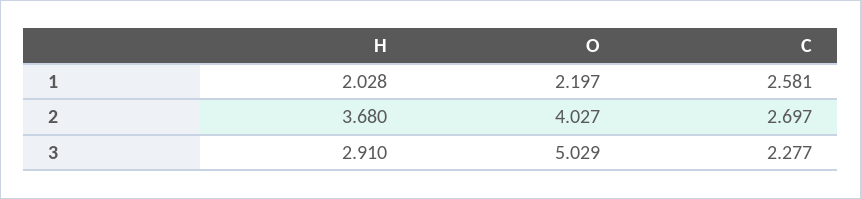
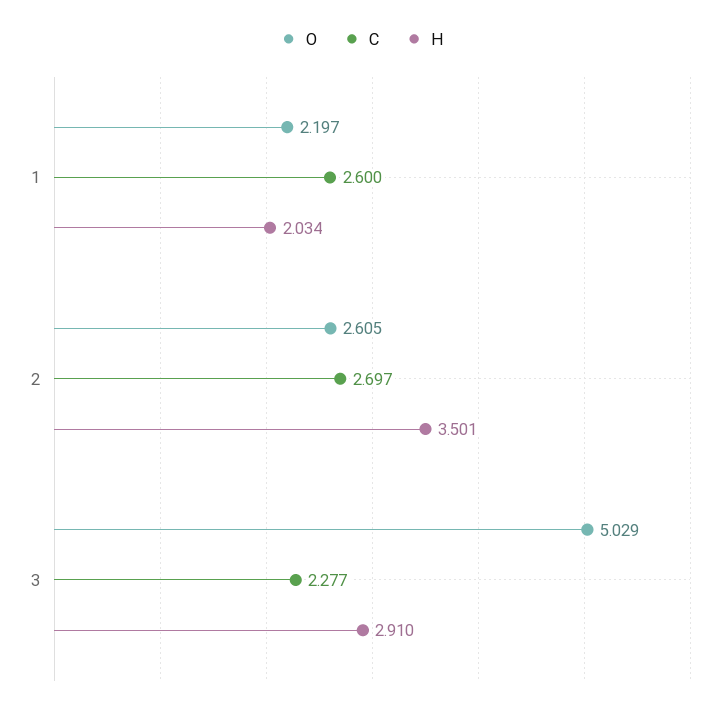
  {
    "H": {
-     "1": 2.028,
+     "1": 2.034,
-     "2": 3.68,
+     "2": 3.501,
      "3": 2.91
    },
    "O": {
      "1": 2.197,
-     "2": 4.027,
+     "2": 2.605,
      "3": 5.029
    },
    "C": {
-     "1": 2.581,
+     "1": 2.6,
      "2": 2.697,
      "3": 2.277
    }
  }

